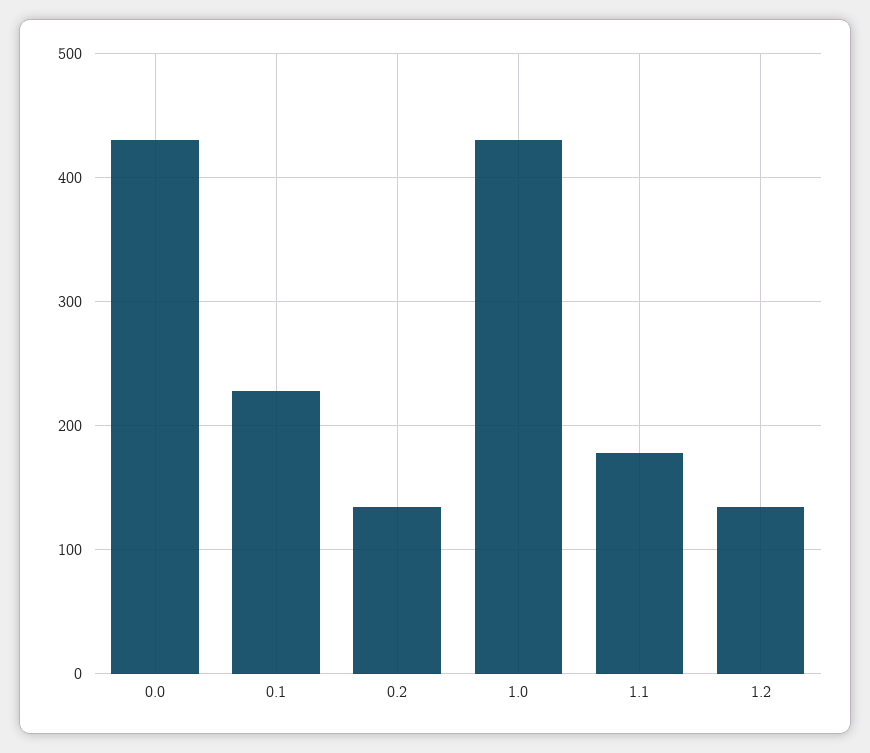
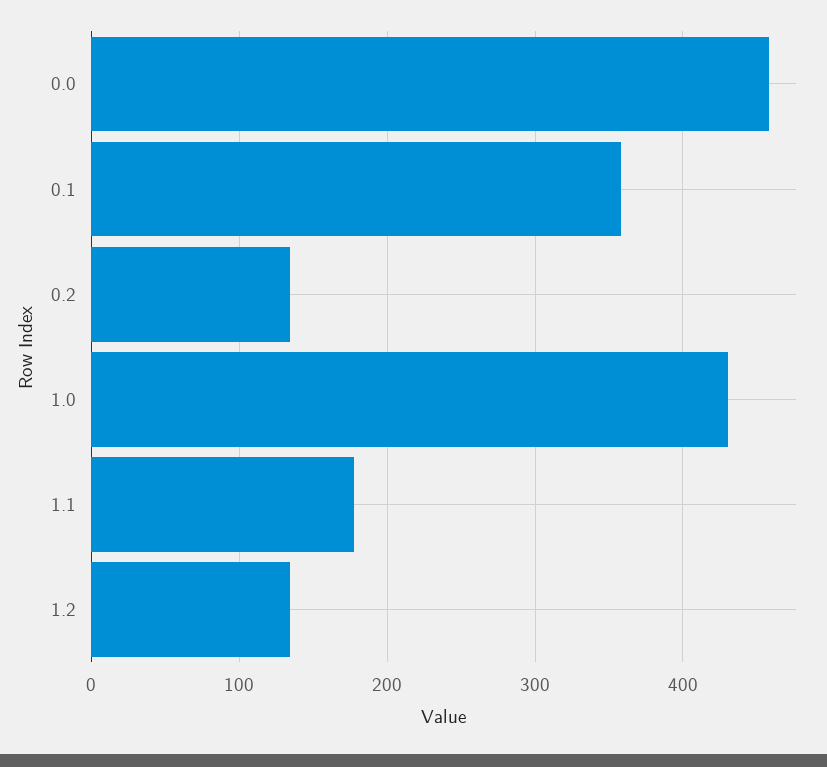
  {
-   "0.0": 430,
+   "0.0": 460,
-   "0.1": 230,
+   "0.1": 360,
    "0.2": 130,
    "1.0": 430,
    "1.1": 180,
    "1.2": 130
  }

